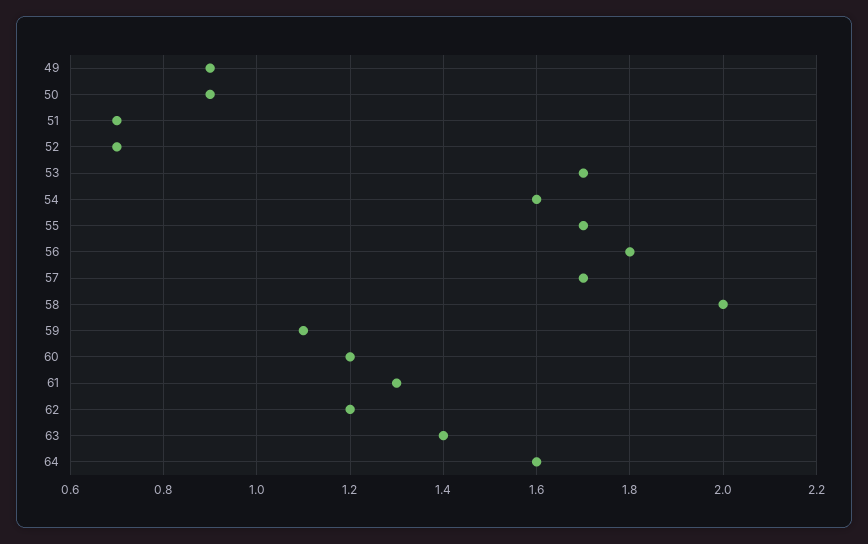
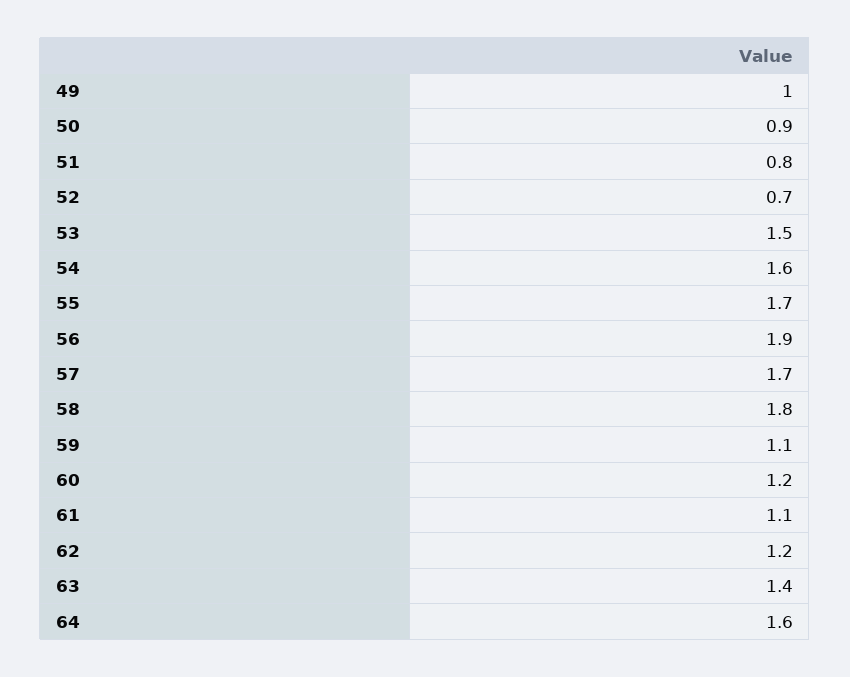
  {
-   "49": 0.9,
+   "49": 1,
    "50": 0.9,
-   "51": 0.7,
+   "51": 0.8,
    "52": 0.7,
-   "53": 1.7,
+   "53": 1.5,
    "54": 1.6,
    "55": 1.7,
-   "56": 1.8,
+   "56": 1.9,
    "57": 1.7,
-   "58": 2,
+   "58": 1.8,
    "59": 1.1,
    "60": 1.2,
-   "61": 1.3,
+   "61": 1.1,
    "62": 1.2,
    "63": 1.4,
    "64": 1.6
  }

